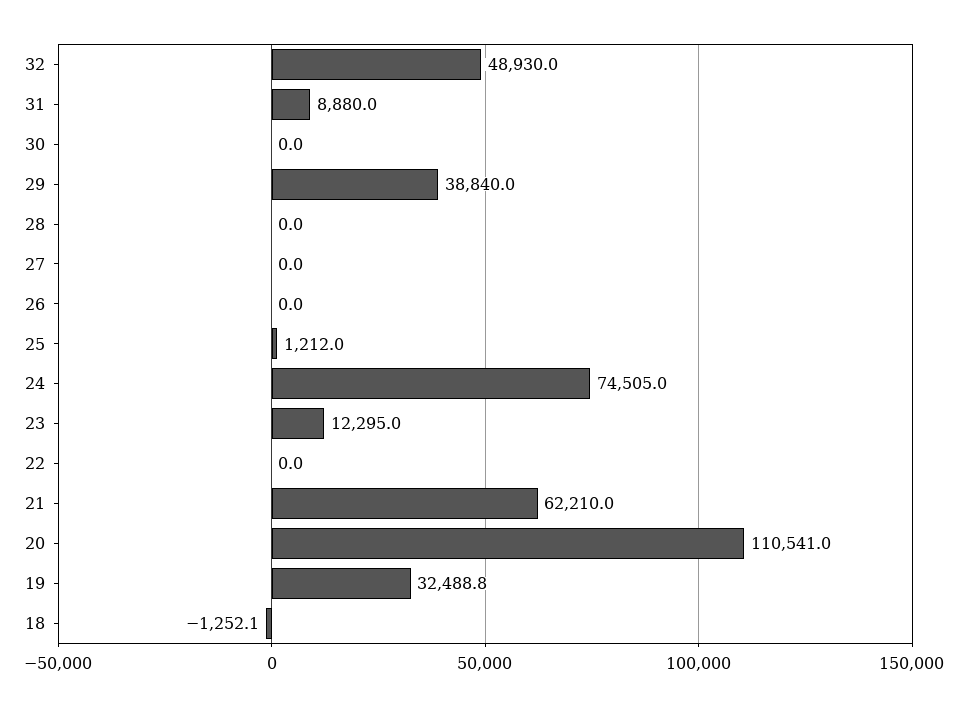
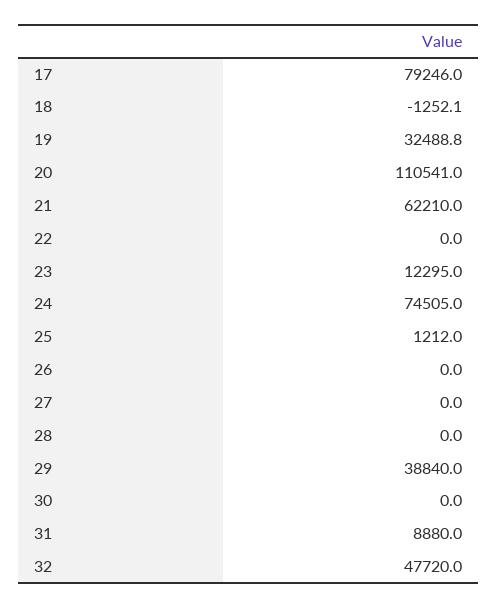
  {
-   "32": 48930,
+   "32": 47720,
    "31": 8880,
    "30": 0,
    "29": 38840,
    "28": 0,
    "27": 0,
    "26": 0,
    "25": 1212,
    "24": 74505,
    "23": 12295,
    "22": 0,
    "21": 62210,
    "20": 110541,
    "19": 32488.8,
-   "18": -1252.1
+   "18": -1252.1,
+   "17": 79246
  }

